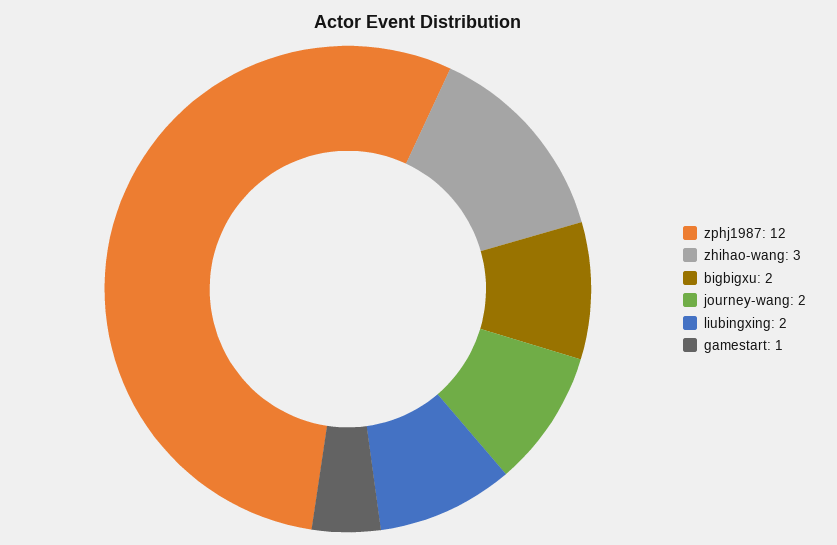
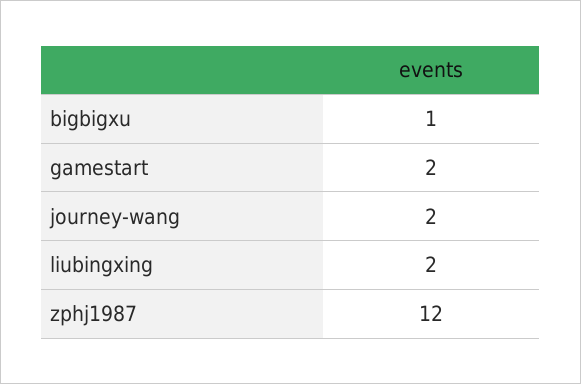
  {
    "zphj1987": 12,
-   "zhihao-wang": 3,
-   "bigbigxu": 2,
+   "bigbigxu": 1,
    "journey-wang": 2,
    "liubingxing": 2,
-   "gamestart": 1
+   "gamestart": 2
  }

